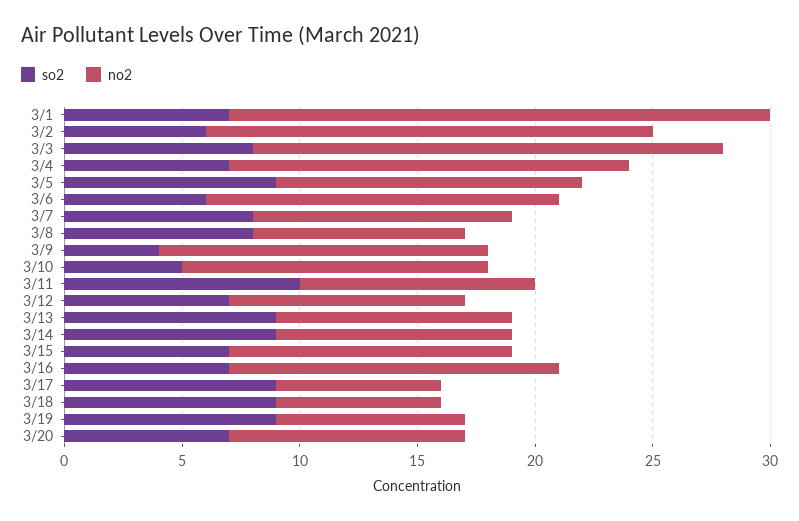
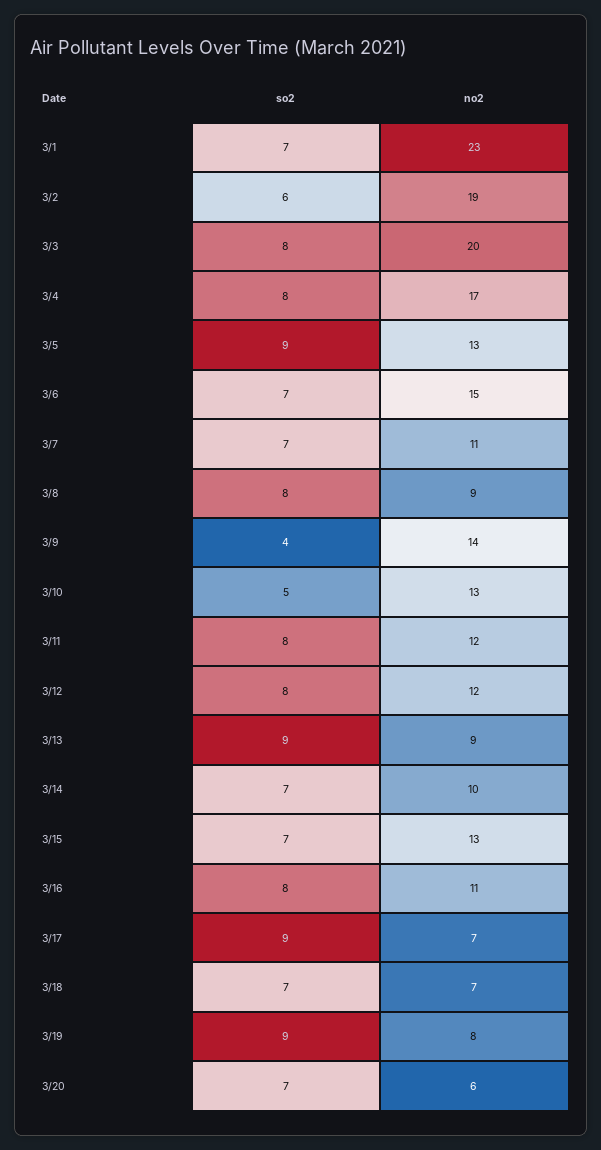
  {
    "so2": {
      "3/1": 7,
      "3/2": 6,
      "3/3": 8,
-     "3/4": 7,
+     "3/4": 8,
      "3/5": 9,
-     "3/6": 6,
+     "3/6": 7,
-     "3/7": 8,
+     "3/7": 7,
      "3/8": 8,
      "3/9": 4,
      "3/10": 5,
-     "3/11": 10,
+     "3/11": 8,
-     "3/12": 7,
+     "3/12": 8,
      "3/13": 9,
-     "3/14": 9,
+     "3/14": 7,
      "3/15": 7,
-     "3/16": 7,
+     "3/16": 8,
      "3/17": 9,
-     "3/18": 9,
+     "3/18": 7,
      "3/19": 9,
      "3/20": 7
    },
    "no2": {
      "3/1": 23,
      "3/2": 19,
      "3/3": 20,
      "3/4": 17,
      "3/5": 13,
      "3/6": 15,
      "3/7": 11,
      "3/8": 9,
      "3/9": 14,
      "3/10": 13,
-     "3/11": 10,
+     "3/11": 12,
-     "3/12": 10,
+     "3/12": 12,
-     "3/13": 10,
+     "3/13": 9,
      "3/14": 10,
-     "3/15": 12,
+     "3/15": 13,
-     "3/16": 14,
+     "3/16": 11,
      "3/17": 7,
      "3/18": 7,
      "3/19": 8,
-     "3/20": 10
+     "3/20": 6
    }
  }

